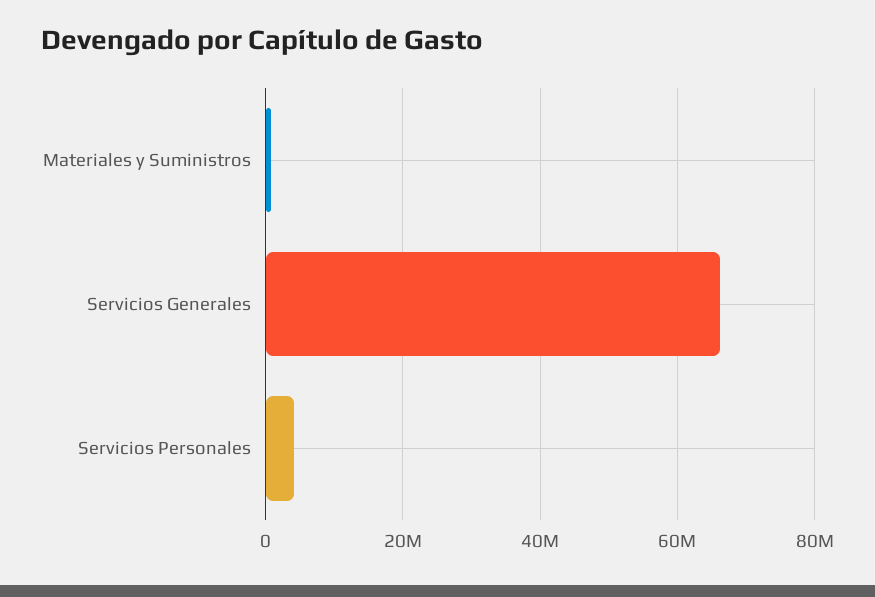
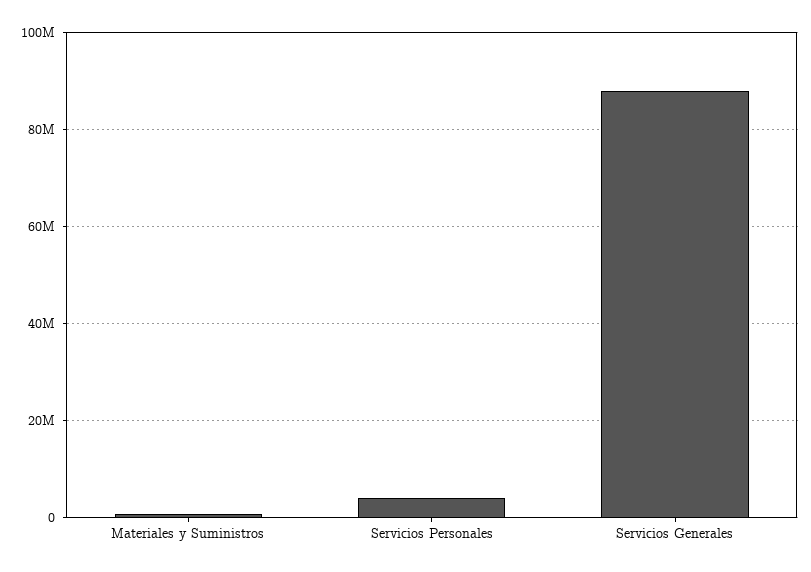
  {
    "Materiales y Suministros": 0,
-   "Servicios Generales": 66000000,
+   "Servicios Generales": 88000000,
    "Servicios Personales": 4000000
  }

